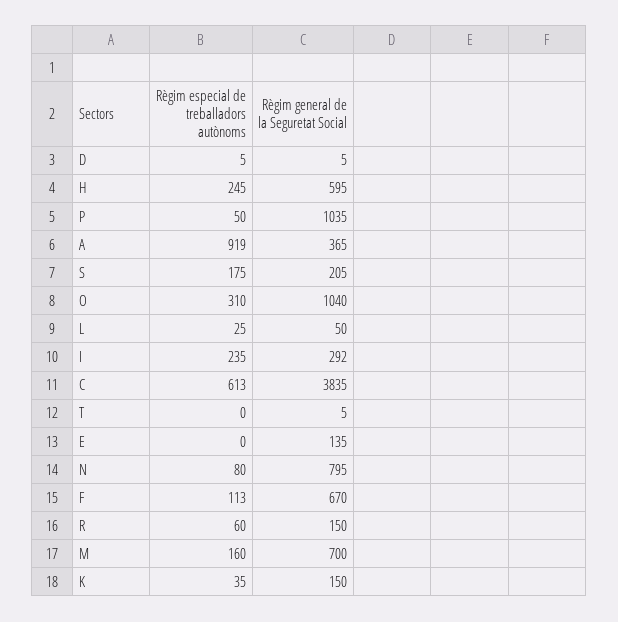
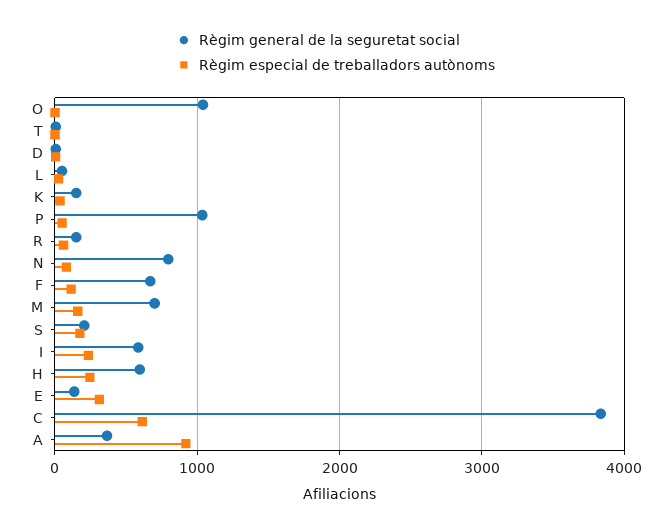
  {
    "Règim especial de treballadors autònoms": {
      "D": 5,
      "H": 245,
      "P": 50,
      "A": 919,
      "S": 175,
-     "O": 310,
+     "O": 0,
      "L": 25,
      "I": 235,
      "C": 613,
      "T": 0,
-     "E": 0,
+     "E": 300,
      "N": 80,
      "F": 113,
      "R": 60,
      "M": 160,
      "K": 35
    },
    "Règim general de la Seguretat Social": {
      "D": 5,
      "H": 595,
      "P": 1035,
      "A": 365,
      "S": 205,
      "O": 1040,
      "L": 50,
-     "I": 292,
+     "I": 600,
      "C": 3835,
      "T": 5,
      "E": 135,
      "N": 795,
      "F": 670,
      "R": 150,
      "M": 700,
      "K": 150
    }
  }

